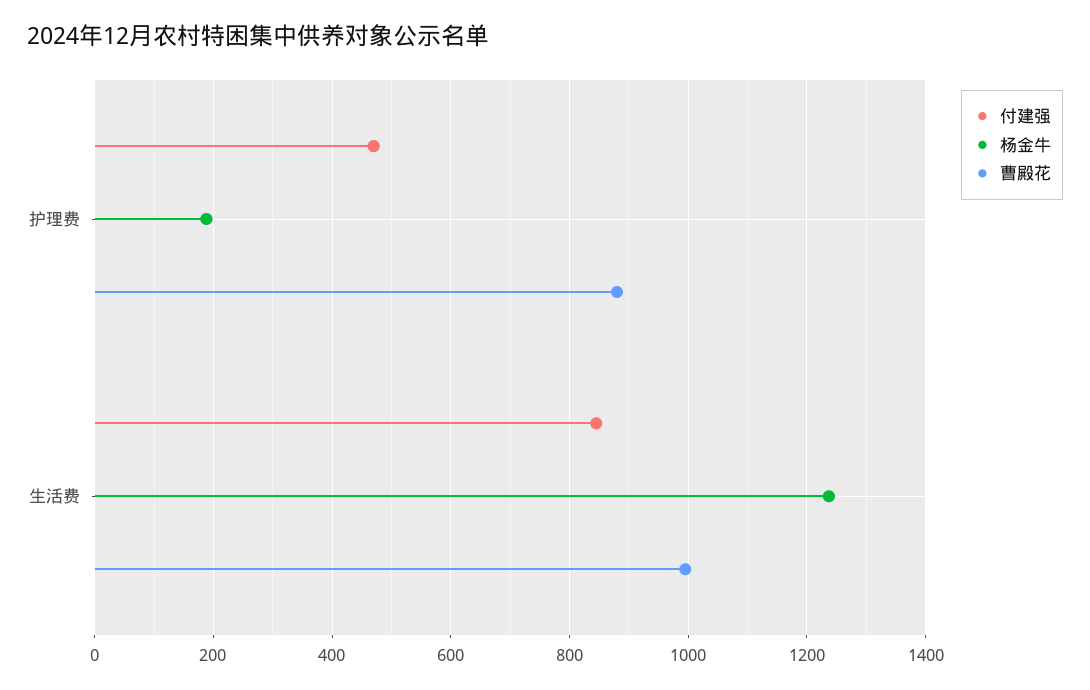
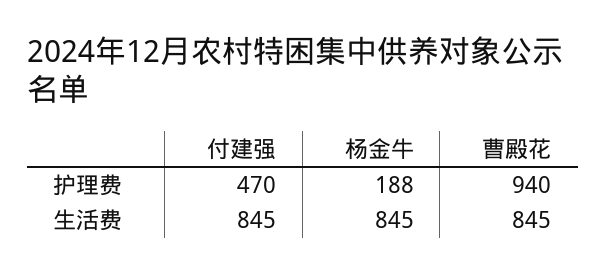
  {
    "付建强": {
      "护理费": 470,
      "生活费": 845
    },
    "杨金牛": {
      "护理费": 188,
-     "生活费": 1240
+     "生活费": 845
    },
    "曹殿花": {
-     "护理费": 880,
+     "护理费": 940,
-     "生活费": 1000
+     "生活费": 845
    }
  }

